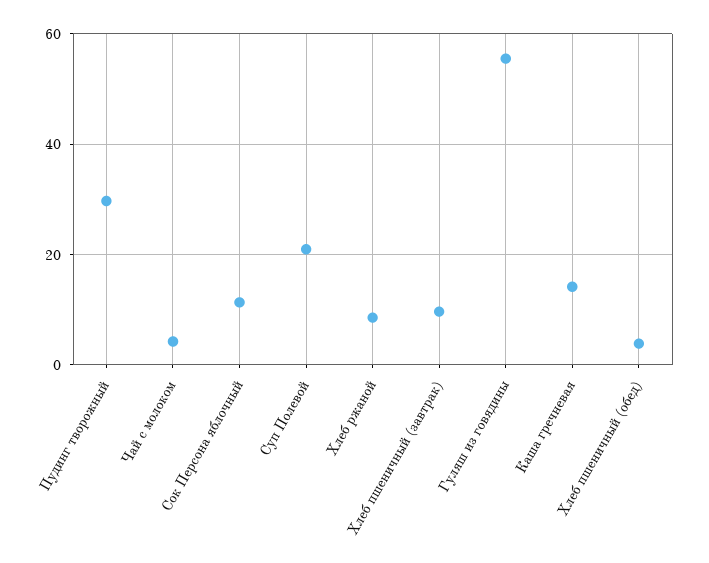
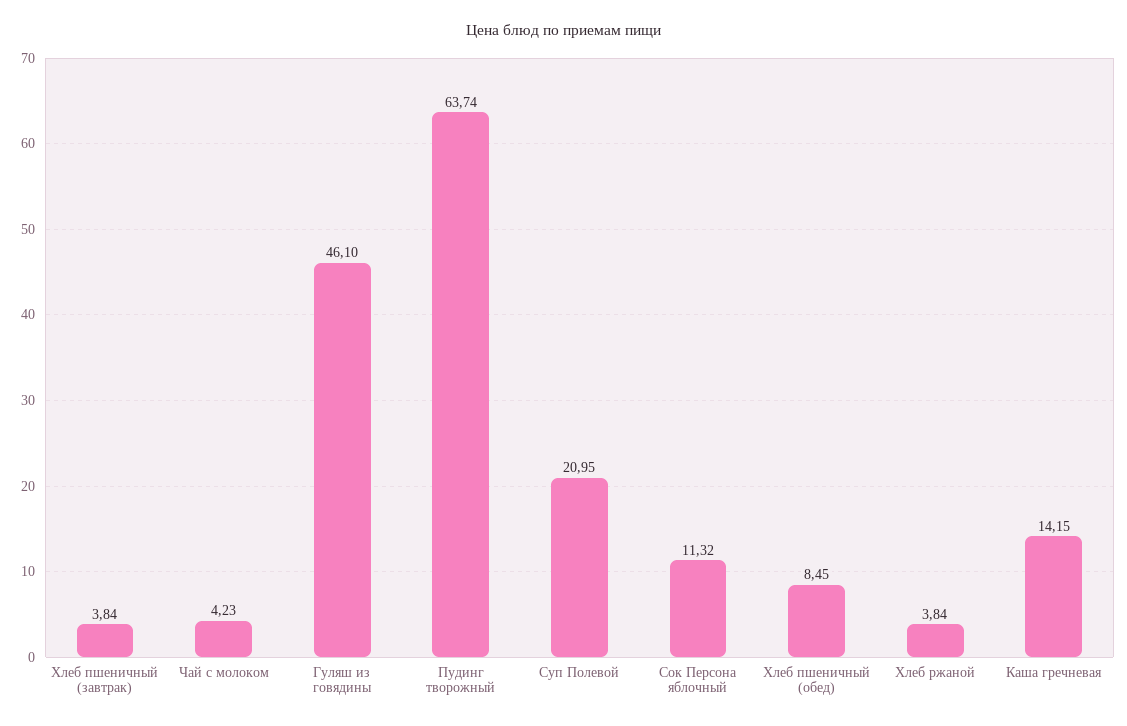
  {
-   "Пудинг творожный": 30,
+   "Пудинг творожный": 63.74,
    "Чай с молоком": 4.23,
    "Сок Персона яблочный": 11.32,
    "Суп Полевой": 20.95,
-   "Хлеб ржаной": 8,
+   "Хлеб ржаной": 3.84,
-   "Хлеб пшеничный (завтрак)": 10,
+   "Хлеб пшеничный (завтрак)": 3.84,
-   "Гуляш из говядины": 56,
+   "Гуляш из говядины": 46.1,
    "Каша гречневая": 14.15,
-   "Хлеб пшеничный (обед)": 4
+   "Хлеб пшеничный (обед)": 8.45
  }

